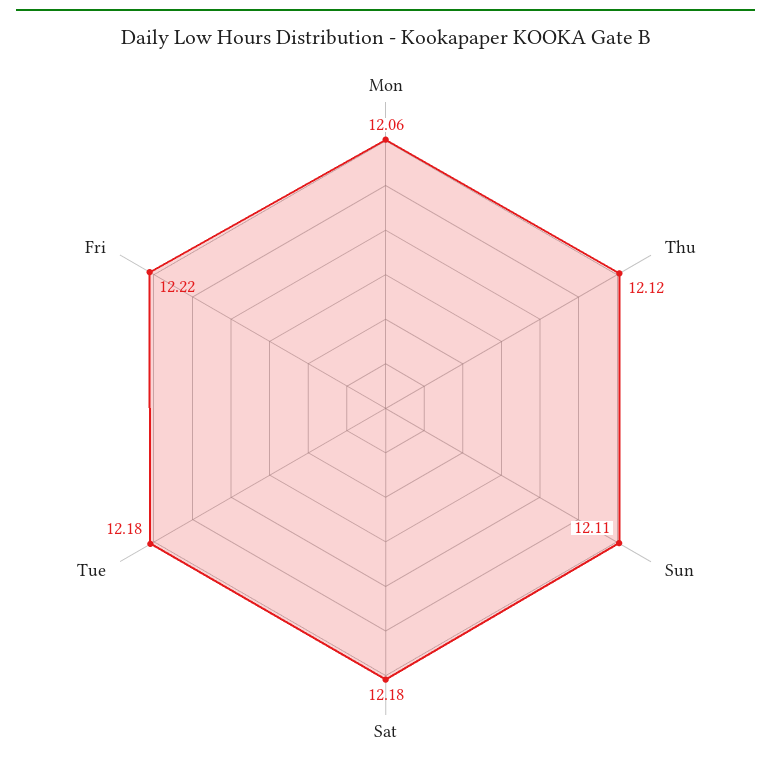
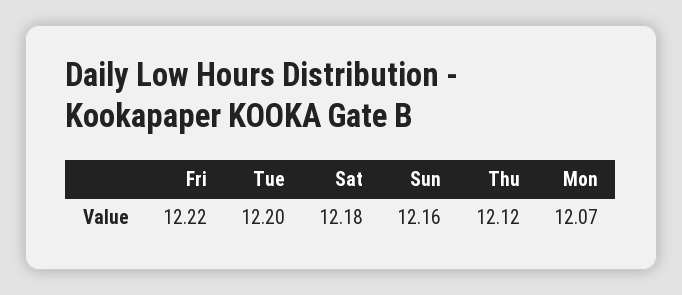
  {
-   "Mon": 12.06,
+   "Mon": 12.07,
    "Thu": 12.12,
-   "Sun": 12.11,
+   "Sun": 12.16,
    "Sat": 12.18,
-   "Tue": 12.18,
+   "Tue": 12.2,
    "Fri": 12.22
  }

